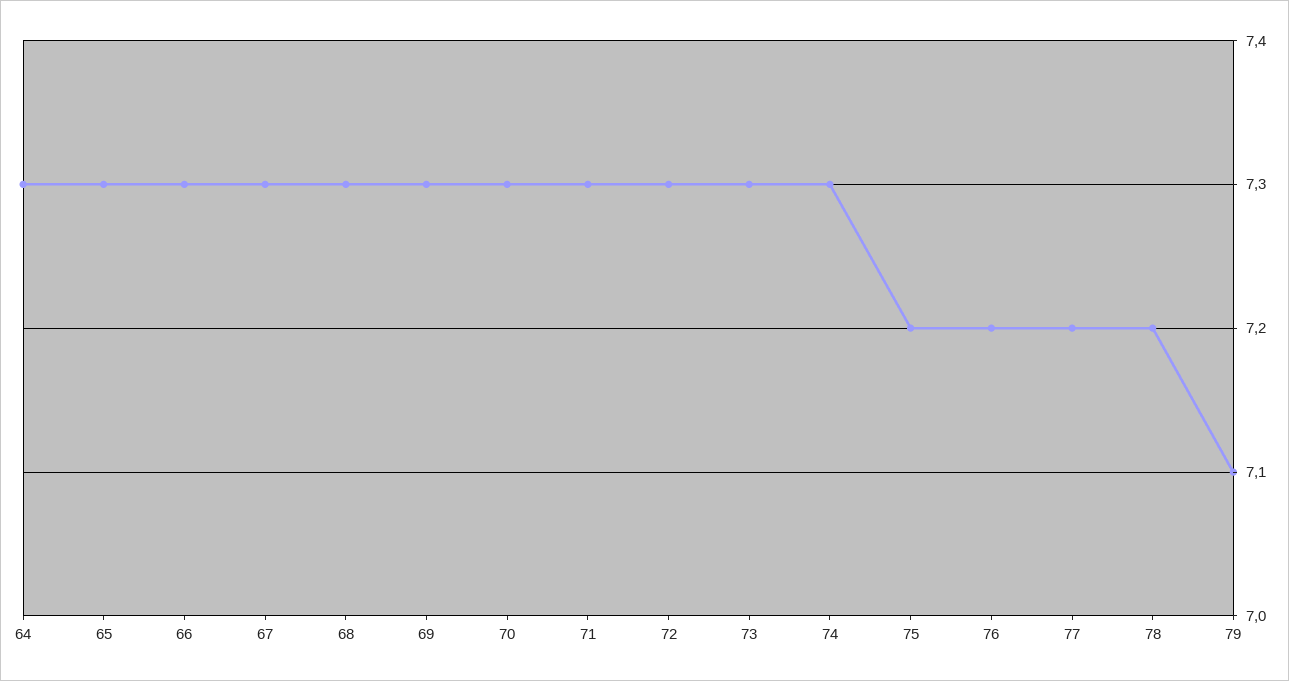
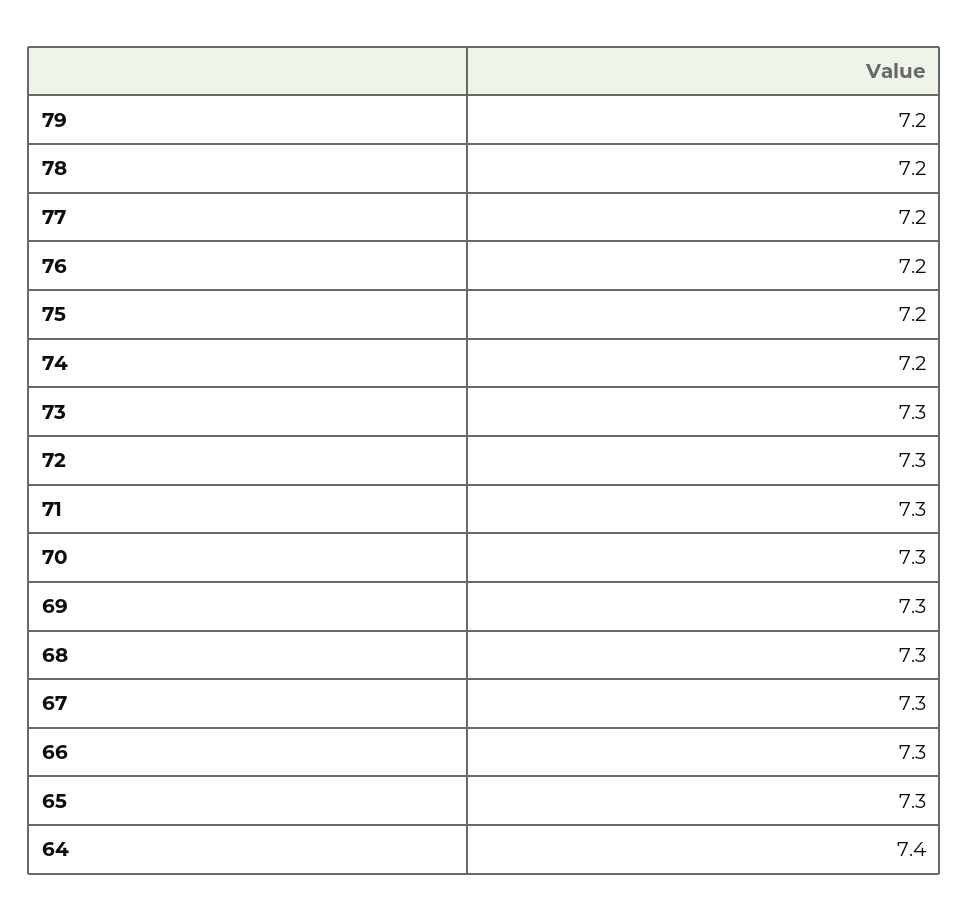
  {
-   "64": 7.3,
+   "64": 7.4,
    "65": 7.3,
    "66": 7.3,
    "67": 7.3,
    "68": 7.3,
    "69": 7.3,
    "70": 7.3,
    "71": 7.3,
    "72": 7.3,
    "73": 7.3,
-   "74": 7.3,
+   "74": 7.2,
    "75": 7.2,
    "76": 7.2,
    "77": 7.2,
    "78": 7.2,
-   "79": 7.1
+   "79": 7.2
  }

